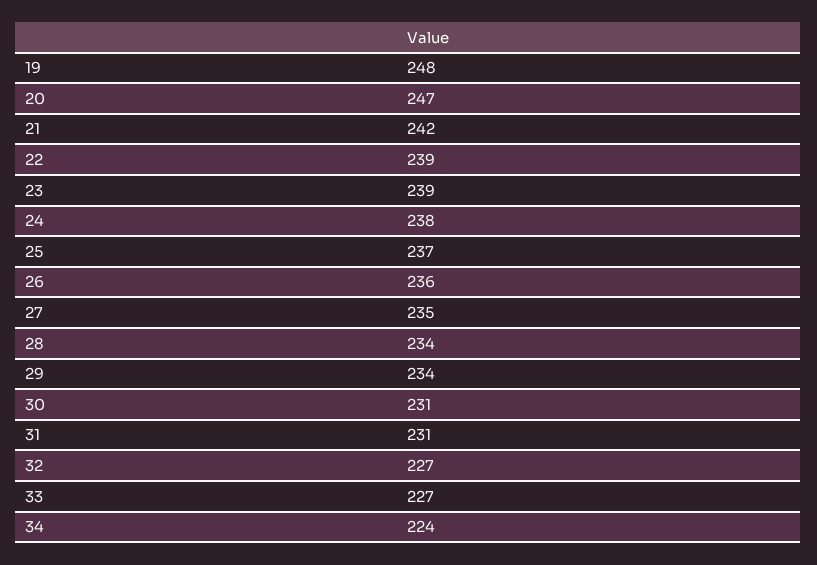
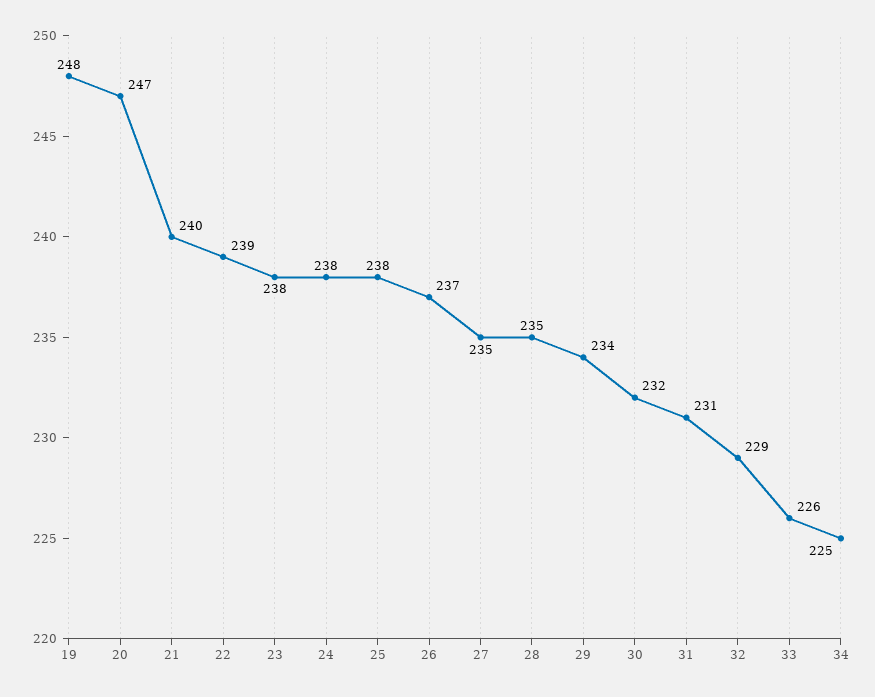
  {
    "19": 248,
    "20": 247,
-   "21": 242,
+   "21": 240,
    "22": 239,
-   "23": 239,
+   "23": 238,
    "24": 238,
-   "25": 237,
+   "25": 238,
-   "26": 236,
+   "26": 237,
    "27": 235,
-   "28": 234,
+   "28": 235,
    "29": 234,
-   "30": 231,
+   "30": 232,
    "31": 231,
-   "32": 227,
+   "32": 229,
-   "33": 227,
+   "33": 226,
-   "34": 224
+   "34": 225
  }

